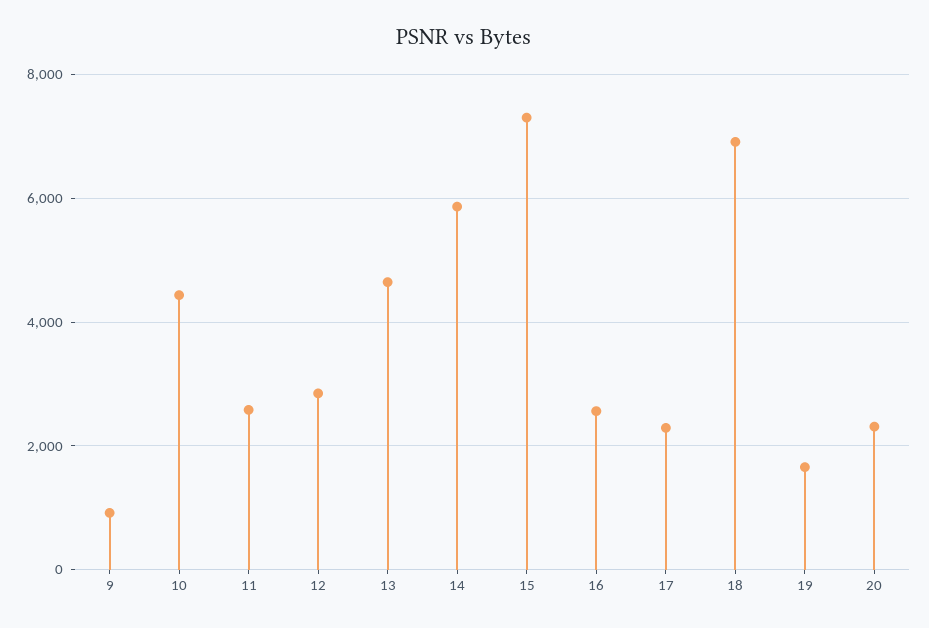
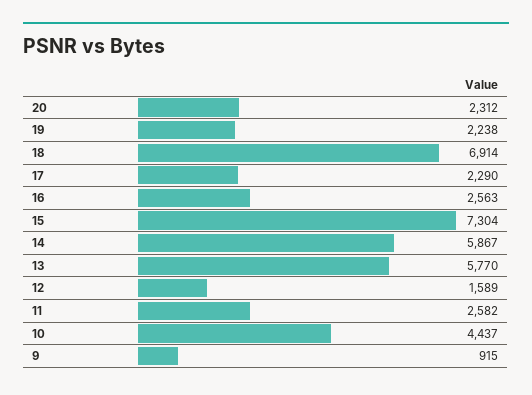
  {
    "9": 915,
    "10": 4437,
    "11": 2582,
-   "12": 2800,
+   "12": 1589,
-   "13": 4600,
+   "13": 5770,
    "14": 5867,
    "15": 7304,
    "16": 2563,
    "17": 2290,
    "18": 6914,
-   "19": 1600,
+   "19": 2238,
    "20": 2312
  }

